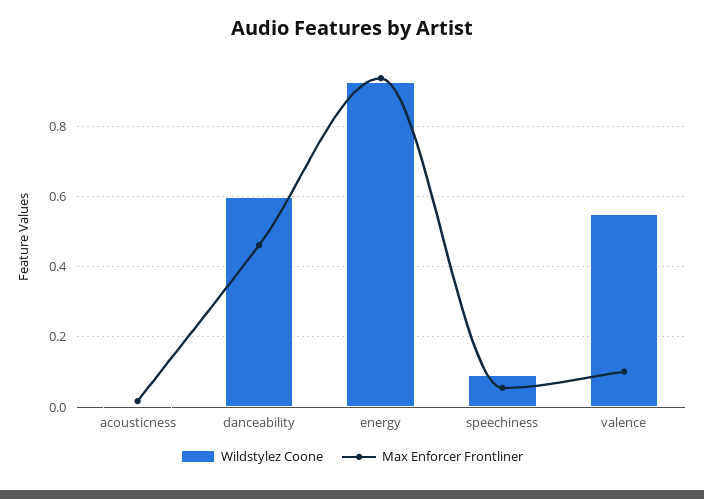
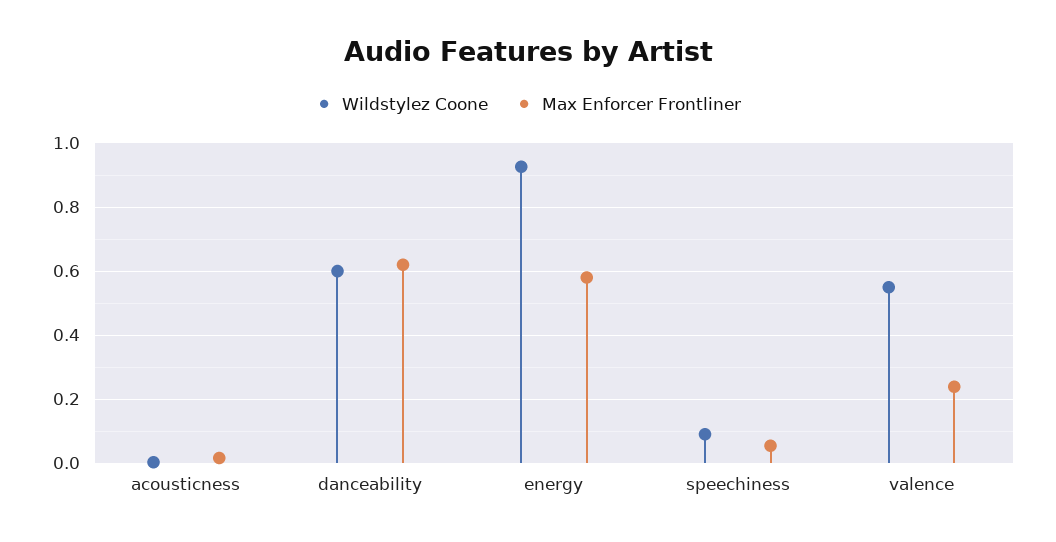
  {
    "Wildstylez Coone": {
      "acousticness": 0,
      "danceability": 0.6,
      "energy": 0.92,
      "speechiness": 0.1,
      "valence": 0.56
    },
    "Max Enforcer Frontliner": {
      "acousticness": 0.02,
-     "danceability": 0.46,
+     "danceability": 0.62,
-     "energy": 0.94,
+     "energy": 0.58,
      "speechiness": 0.06,
-     "valence": 0.1
+     "valence": 0.24
    }
  }

